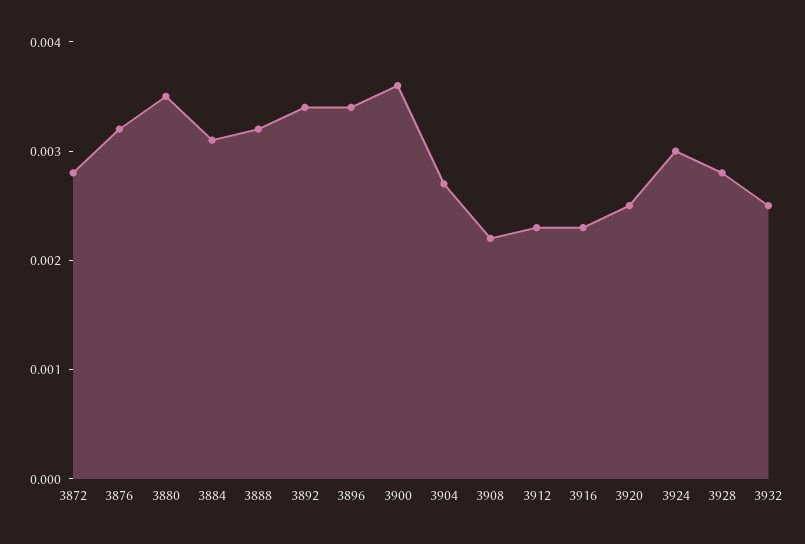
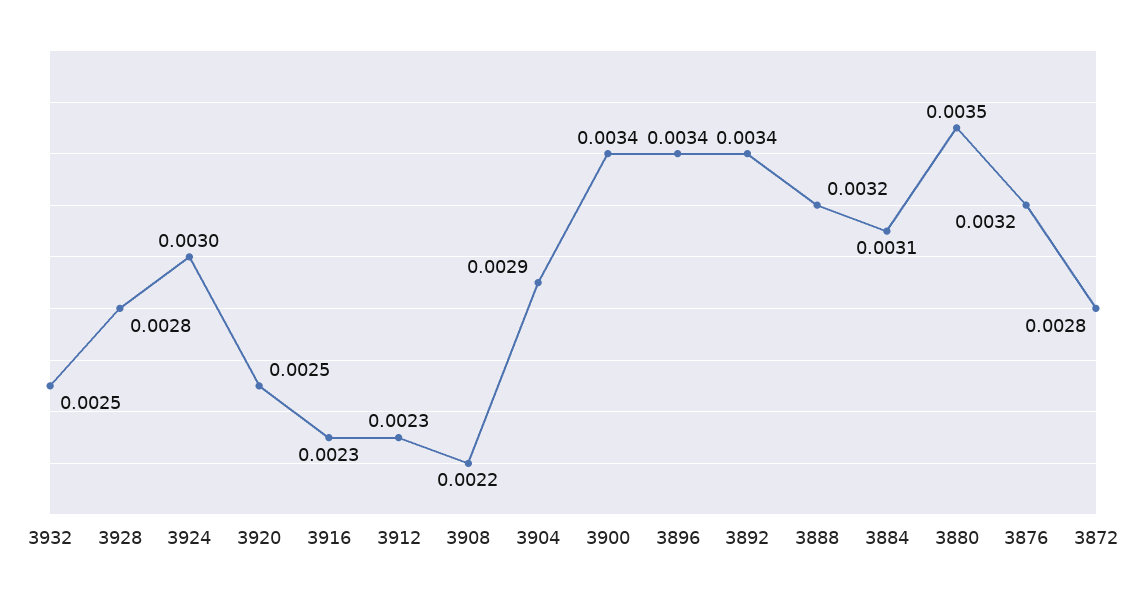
  {
    "3872": 0.0028,
    "3876": 0.0032,
    "3880": 0.0035,
    "3884": 0.0031,
    "3888": 0.0032,
    "3892": 0.0034,
    "3896": 0.0034,
-   "3900": 0.0036,
+   "3900": 0.0034,
-   "3904": 0.0027,
+   "3904": 0.0029,
    "3908": 0.0022,
    "3912": 0.0023,
    "3916": 0.0023,
    "3920": 0.0025,
    "3924": 0.003,
    "3928": 0.0028,
    "3932": 0.0025
  }

